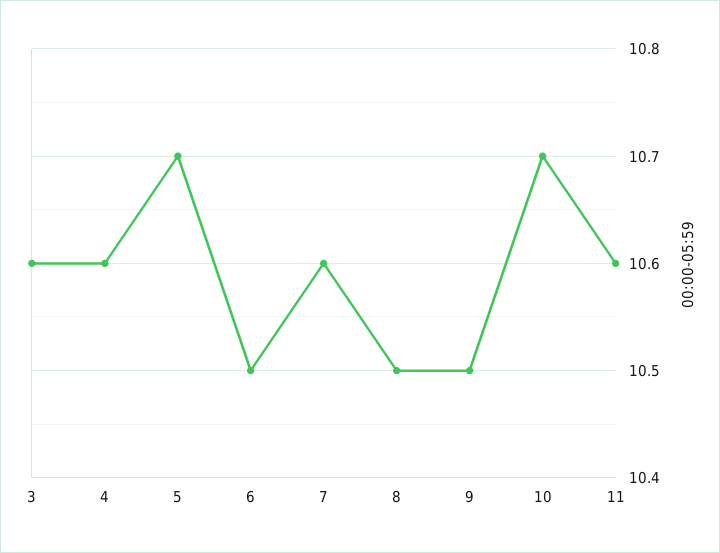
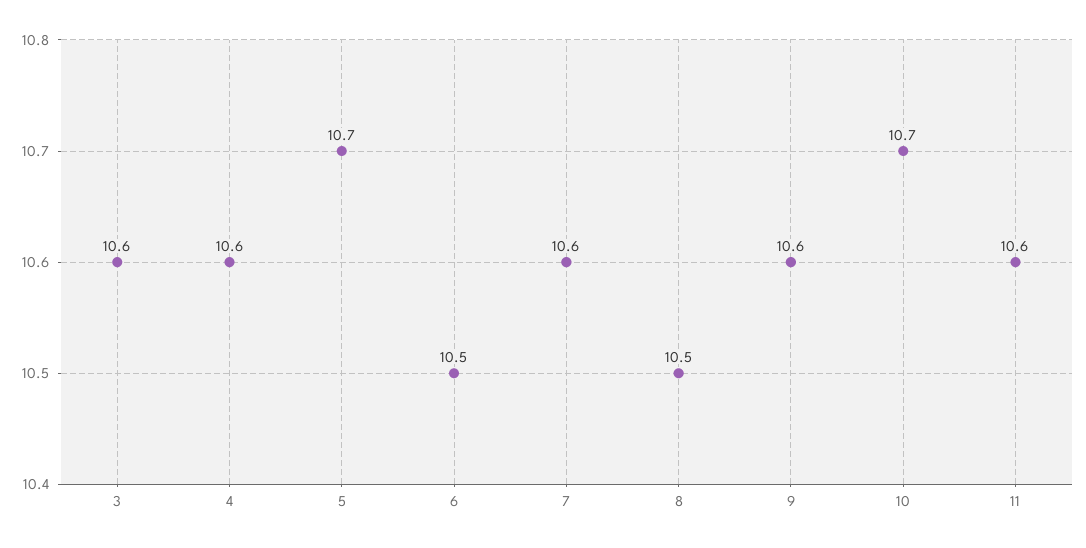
  {
    "3": 10.6,
    "4": 10.6,
    "5": 10.7,
    "6": 10.5,
    "7": 10.6,
    "8": 10.5,
-   "9": 10.5,
+   "9": 10.6,
    "10": 10.7,
    "11": 10.6
  }

